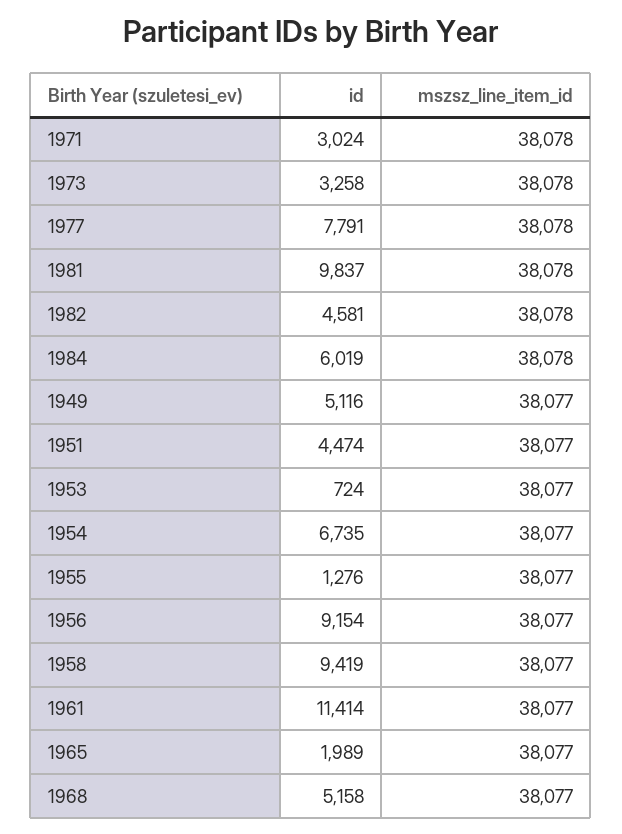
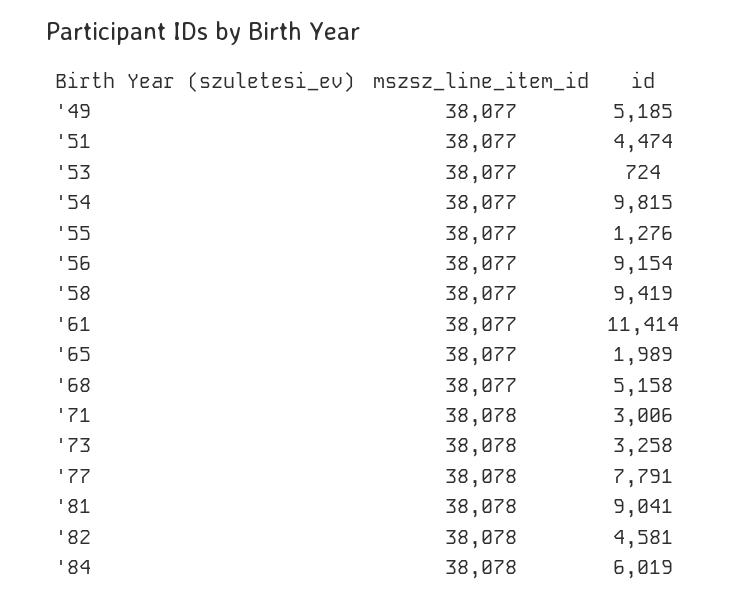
  {
    "id": {
-     "1971": 3024,
+     "1971": 3006,
      "1973": 3258,
      "1977": 7791,
-     "1981": 9837,
+     "1981": 9041,
      "1982": 4581,
      "1984": 6019,
-     "1949": 5116,
+     "1949": 5185,
      "1951": 4474,
      "1953": 724,
-     "1954": 6735,
+     "1954": 9815,
      "1955": 1276,
      "1956": 9154,
      "1958": 9419,
      "1961": 11414,
      "1965": 1989,
      "1968": 5158
    },
    "mszsz_line_item_id": {
      "1971": 38078,
      "1973": 38078,
      "1977": 38078,
      "1981": 38078,
      "1982": 38078,
      "1984": 38078,
      "1949": 38077,
      "1951": 38077,
      "1953": 38077,
      "1954": 38077,
      "1955": 38077,
      "1956": 38077,
      "1958": 38077,
      "1961": 38077,
      "1965": 38077,
      "1968": 38077
    }
  }

